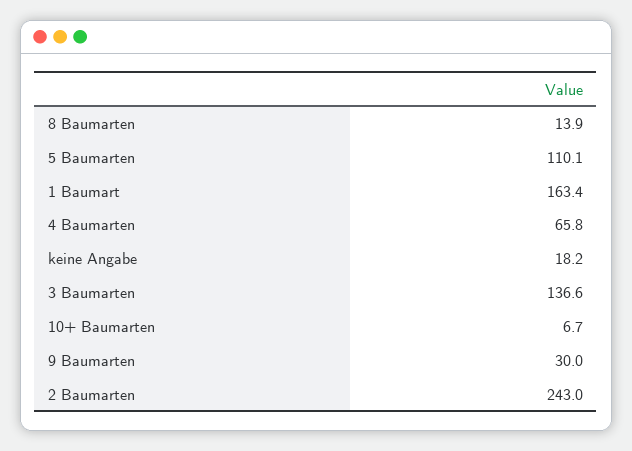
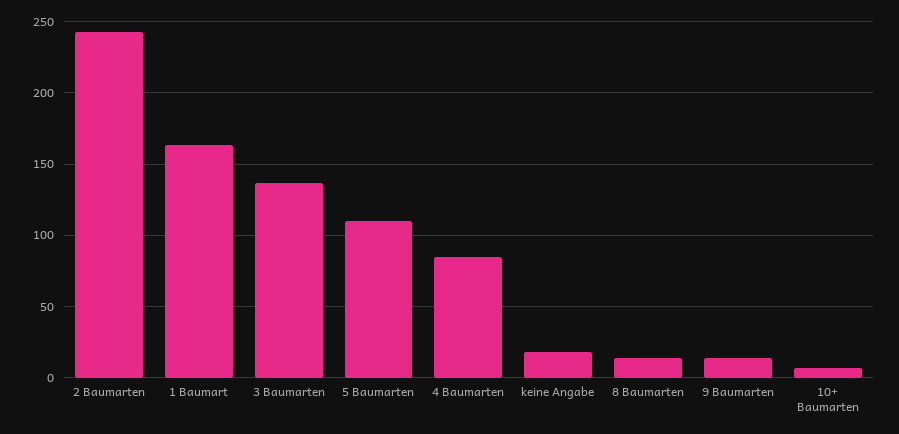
  {
    "8 Baumarten": 13.9,
    "5 Baumarten": 110.1,
    "1 Baumart": 163.4,
-   "4 Baumarten": 65.8,
+   "4 Baumarten": 85,
    "keine Angabe": 18.2,
    "3 Baumarten": 136.6,
    "10+ Baumarten": 6.7,
-   "9 Baumarten": 30,
+   "9 Baumarten": 15,
    "2 Baumarten": 243
  }

